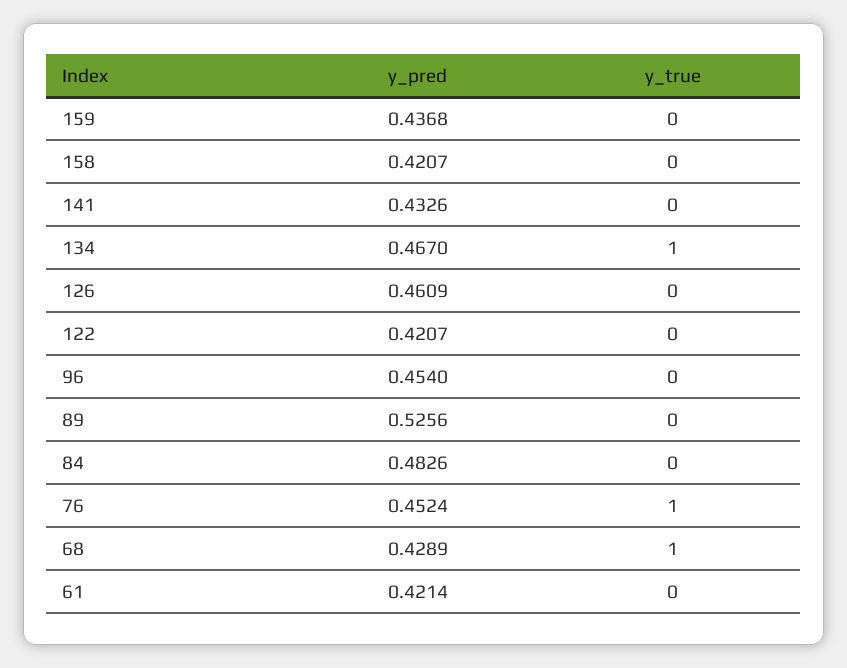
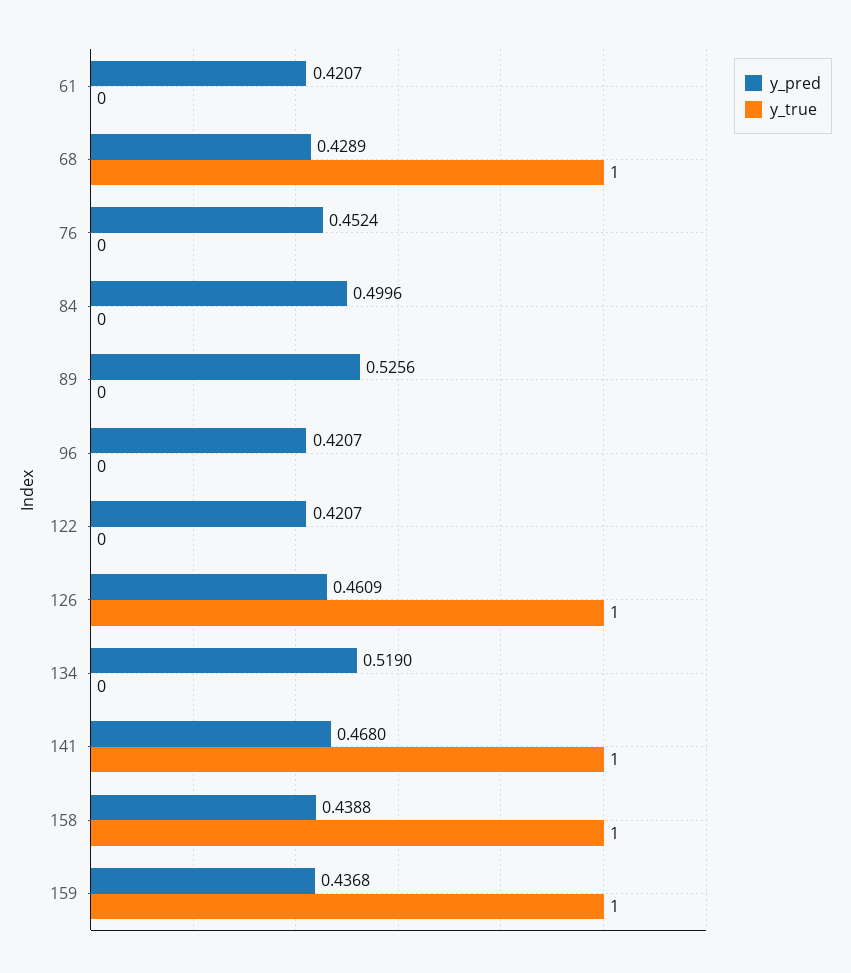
  {
    "y_pred": {
      "159": 0.4368,
-     "158": 0.4207,
+     "158": 0.4388,
-     "141": 0.4326,
+     "141": 0.468,
-     "134": 0.467,
+     "134": 0.519,
      "126": 0.4609,
      "122": 0.4207,
-     "96": 0.454,
+     "96": 0.4207,
      "89": 0.5256,
-     "84": 0.4826,
+     "84": 0.4996,
      "76": 0.4524,
      "68": 0.4289,
-     "61": 0.4214
+     "61": 0.4207
    },
    "y_true": {
-     "159": 0,
+     "159": 1,
-     "158": 0,
+     "158": 1,
-     "141": 0,
+     "141": 1,
-     "134": 1,
+     "134": 0,
-     "126": 0,
+     "126": 1,
      "122": 0,
      "96": 0,
      "89": 0,
      "84": 0,
-     "76": 1,
+     "76": 0,
      "68": 1,
      "61": 0
    }
  }

